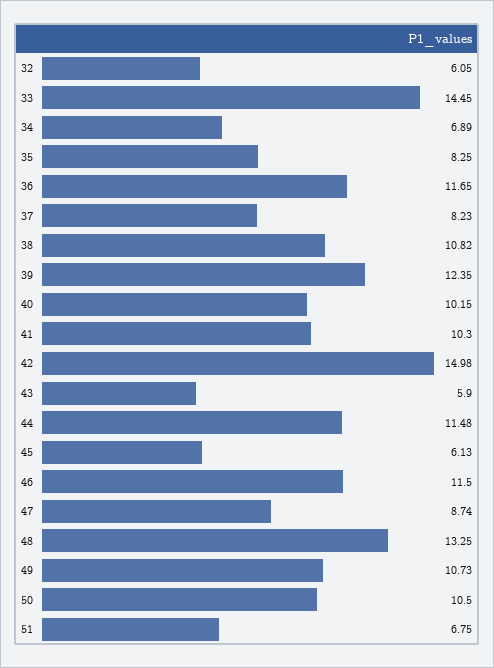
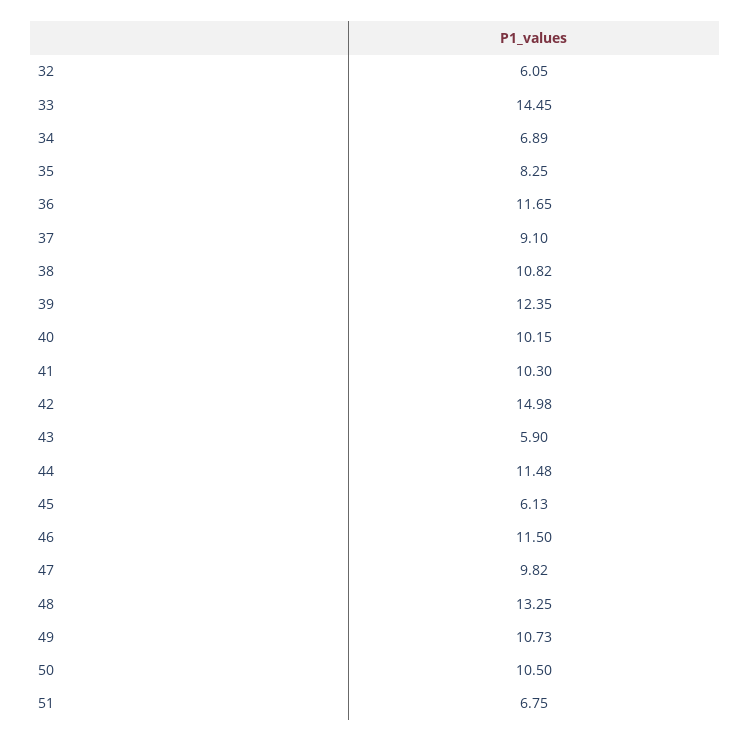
  {
    "32": 6.05,
    "33": 14.45,
    "34": 6.89,
    "35": 8.25,
    "36": 11.65,
-   "37": 8.23,
+   "37": 9.1,
    "38": 10.82,
    "39": 12.35,
    "40": 10.15,
    "41": 10.3,
    "42": 14.98,
    "43": 5.9,
    "44": 11.48,
    "45": 6.13,
    "46": 11.5,
-   "47": 8.74,
+   "47": 9.82,
    "48": 13.25,
    "49": 10.73,
    "50": 10.5,
    "51": 6.75
  }

